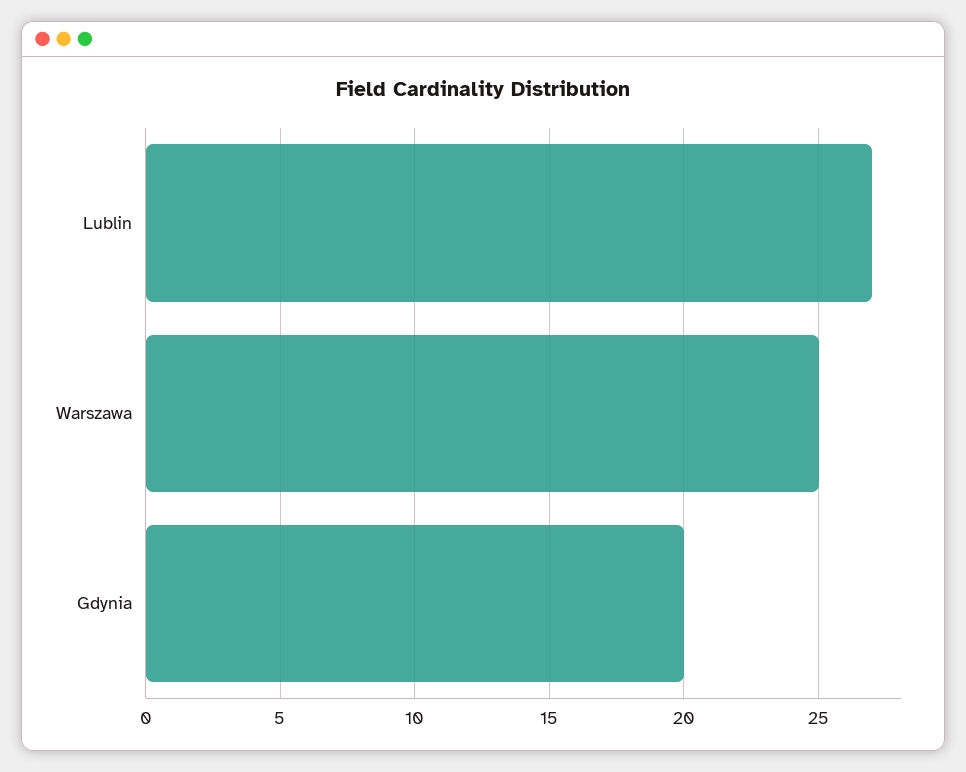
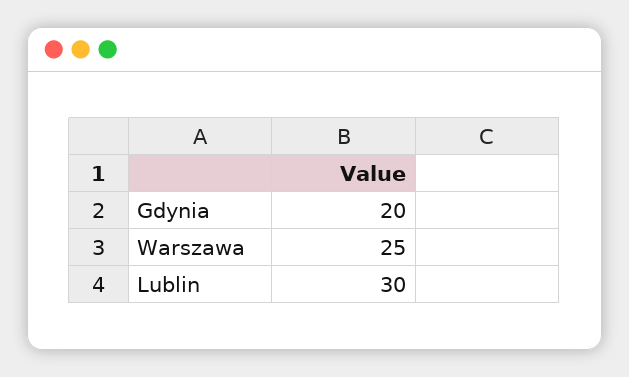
  {
-   "Lublin": 27,
+   "Lublin": 30,
    "Warszawa": 25,
    "Gdynia": 20
  }

